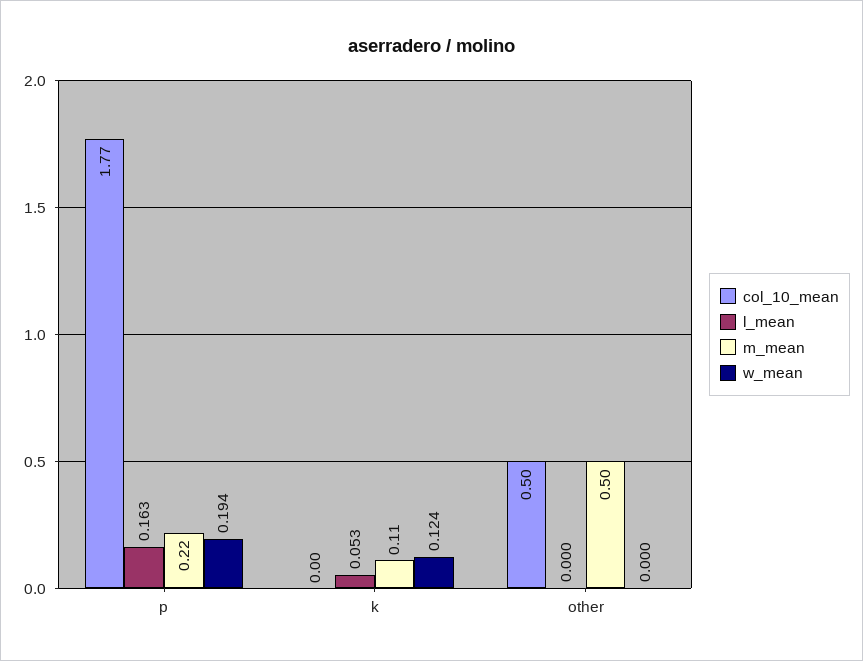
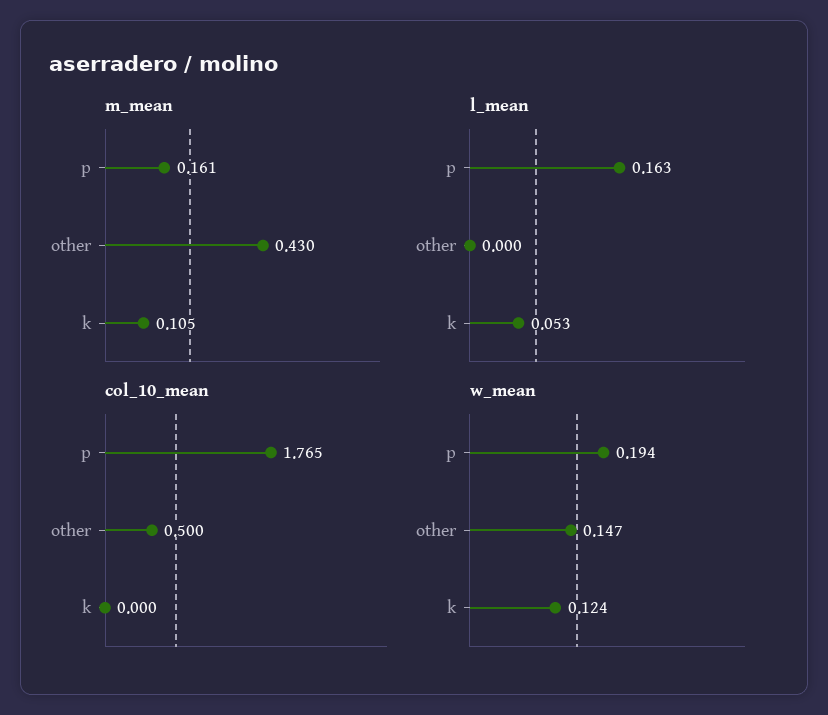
  {
    "col_10_mean": {
      "p": 1.765,
      "k": 0,
      "other": 0.5
    },
    "l_mean": {
      "p": 0.163,
      "k": 0.053,
      "other": 0
    },
    "m_mean": {
-     "p": 0.22,
+     "p": 0.161,
      "k": 0.105,
-     "other": 0.5
+     "other": 0.43
    },
    "w_mean": {
      "p": 0.194,
      "k": 0.124,
-     "other": 0
+     "other": 0.147
    }
  }

